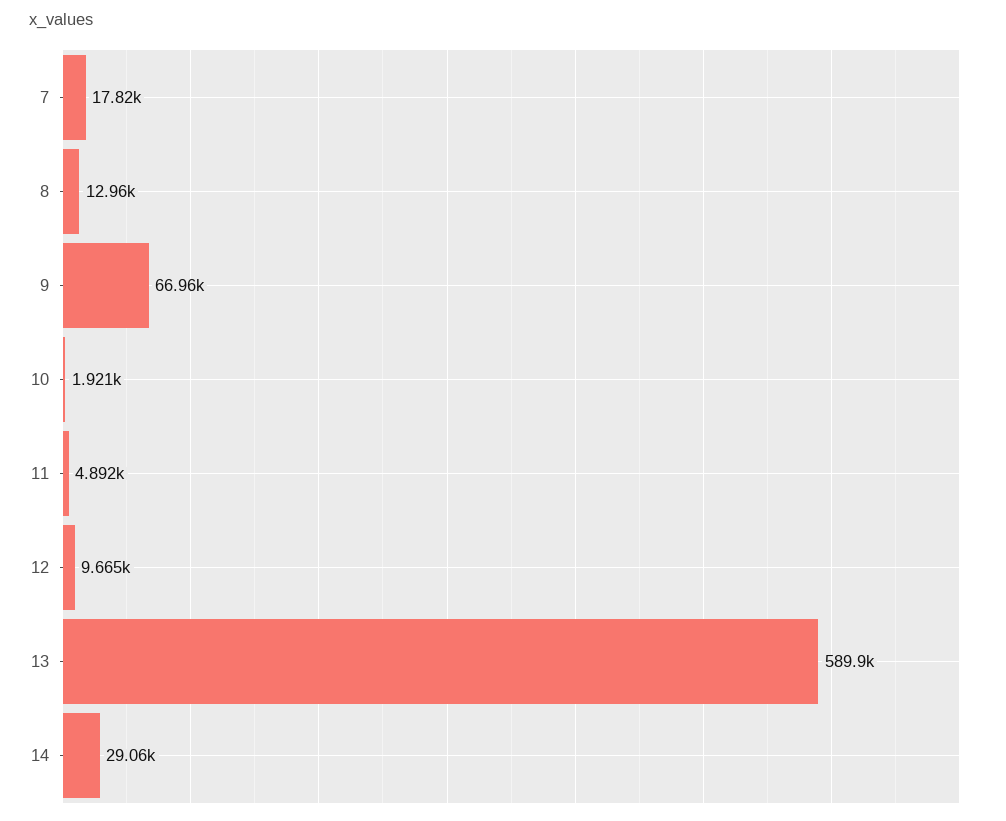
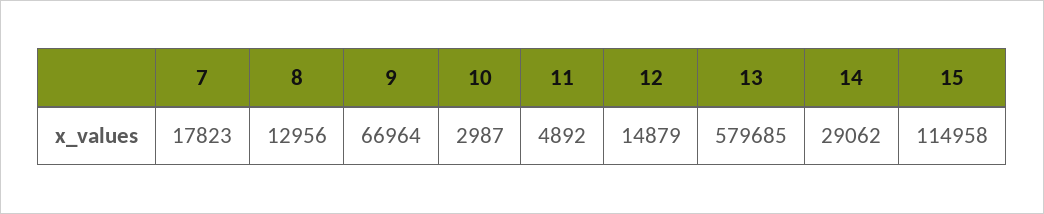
  {
    "7": 17823,
    "8": 12956,
    "9": 66964,
-   "10": 1921,
+   "10": 2987,
    "11": 4892,
-   "12": 9665,
+   "12": 14879,
-   "13": 589900,
+   "13": 579685,
-   "14": 29062
+   "14": 29062,
+   "15": 114958
  }

